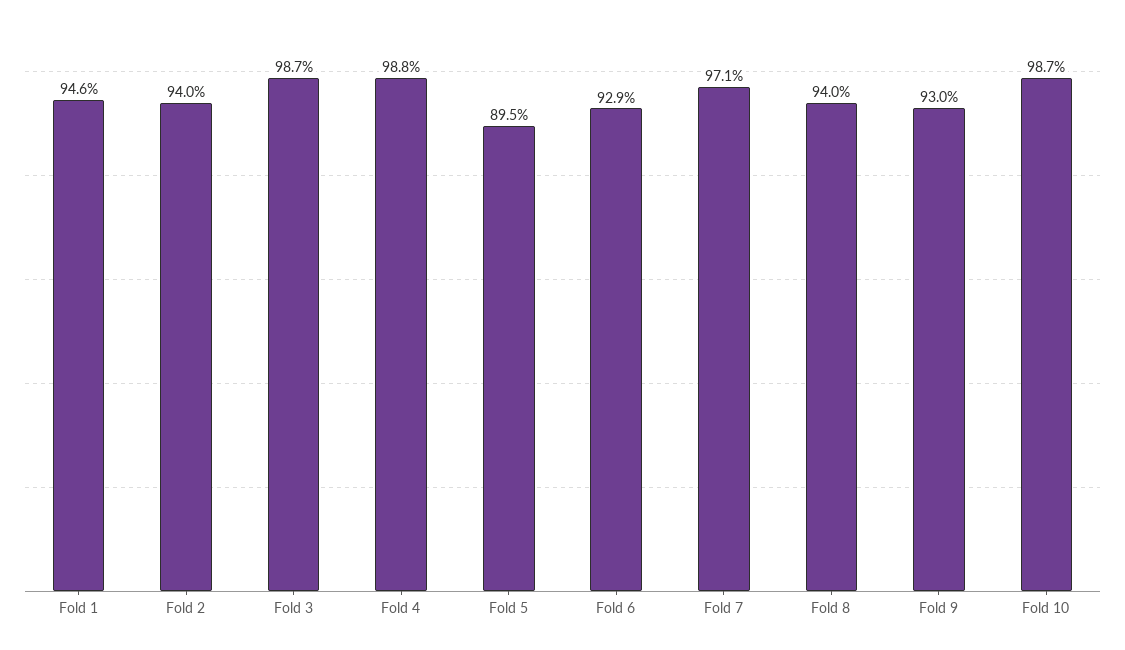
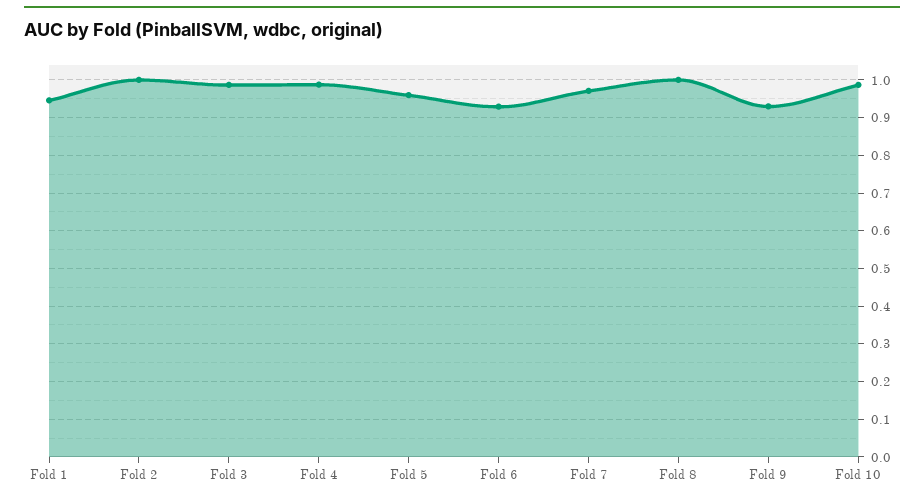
  {
    "Fold 1": 0.946,
-   "Fold 2": 0.94,
+   "Fold 2": 1,
    "Fold 3": 0.987,
    "Fold 4": 0.988,
-   "Fold 5": 0.895,
+   "Fold 5": 0.96,
    "Fold 6": 0.929,
    "Fold 7": 0.971,
-   "Fold 8": 0.94,
+   "Fold 8": 1,
    "Fold 9": 0.93,
    "Fold 10": 0.987
  }

